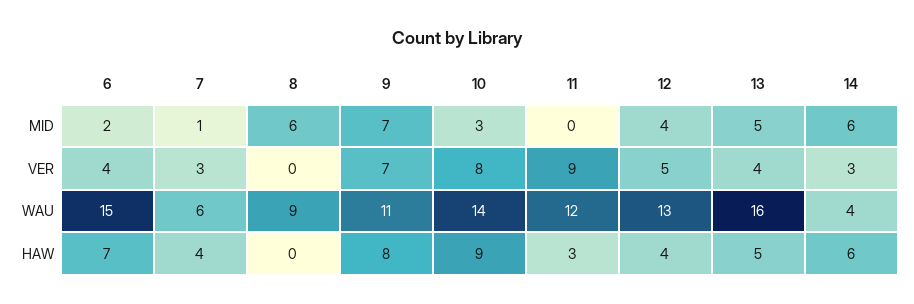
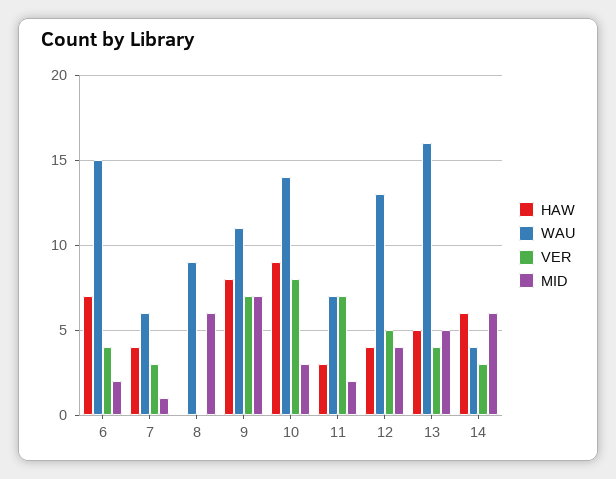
  {
    "MID": {
      "6": 2,
      "7": 1,
      "8": 6,
      "9": 7,
      "10": 3,
-     "11": 0,
+     "11": 2,
      "12": 4,
      "13": 5,
      "14": 6
    },
    "VER": {
      "6": 4,
      "7": 3,
      "8": 0,
      "9": 7,
      "10": 8,
-     "11": 9,
+     "11": 7,
      "12": 5,
      "13": 4,
      "14": 3
    },
    "WAU": {
      "6": 15,
      "7": 6,
      "8": 9,
      "9": 11,
      "10": 14,
-     "11": 12,
+     "11": 7,
      "12": 13,
      "13": 16,
      "14": 4
    },
    "HAW": {
      "6": 7,
      "7": 4,
      "8": 0,
      "9": 8,
      "10": 9,
      "11": 3,
      "12": 4,
      "13": 5,
      "14": 6
    }
  }

